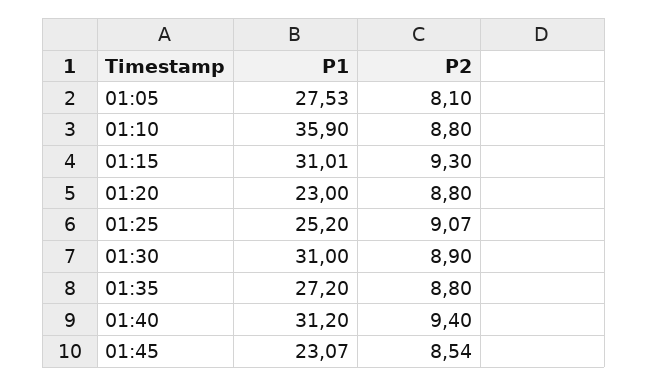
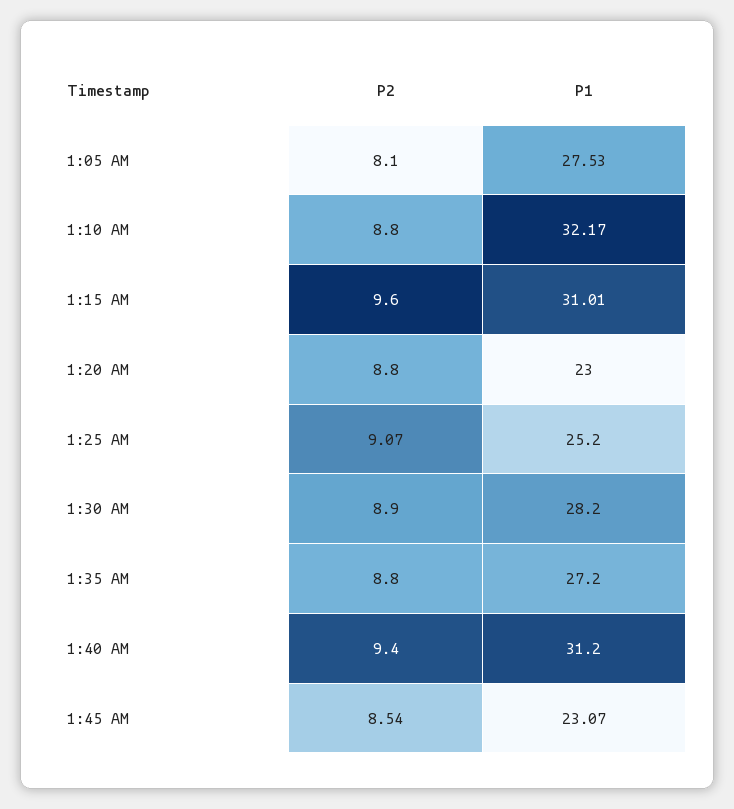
  {
    "P1": {
      "01:05": 27.53,
-     "01:10": 35.9,
+     "01:10": 32.17,
      "01:15": 31.01,
      "01:20": 23,
      "01:25": 25.2,
-     "01:30": 31,
+     "01:30": 28.2,
      "01:35": 27.2,
      "01:40": 31.2,
      "01:45": 23.07
    },
    "P2": {
      "01:05": 8.1,
      "01:10": 8.8,
-     "01:15": 9.3,
+     "01:15": 9.6,
      "01:20": 8.8,
      "01:25": 9.07,
      "01:30": 8.9,
      "01:35": 8.8,
      "01:40": 9.4,
      "01:45": 8.54
    }
  }

